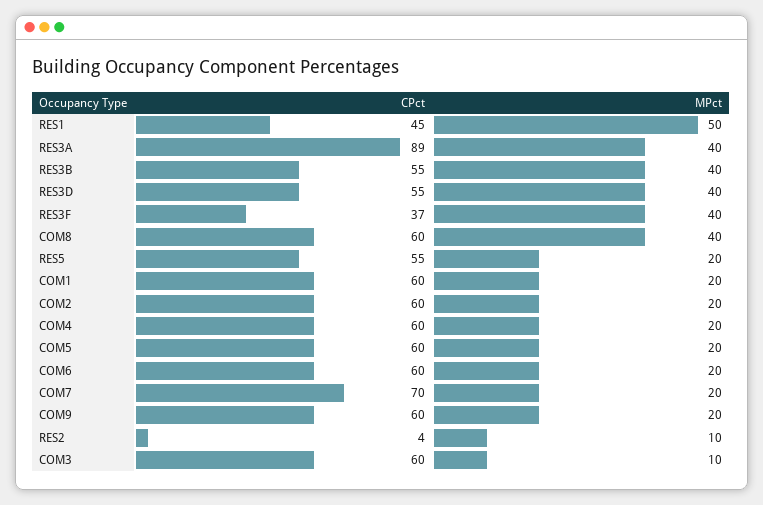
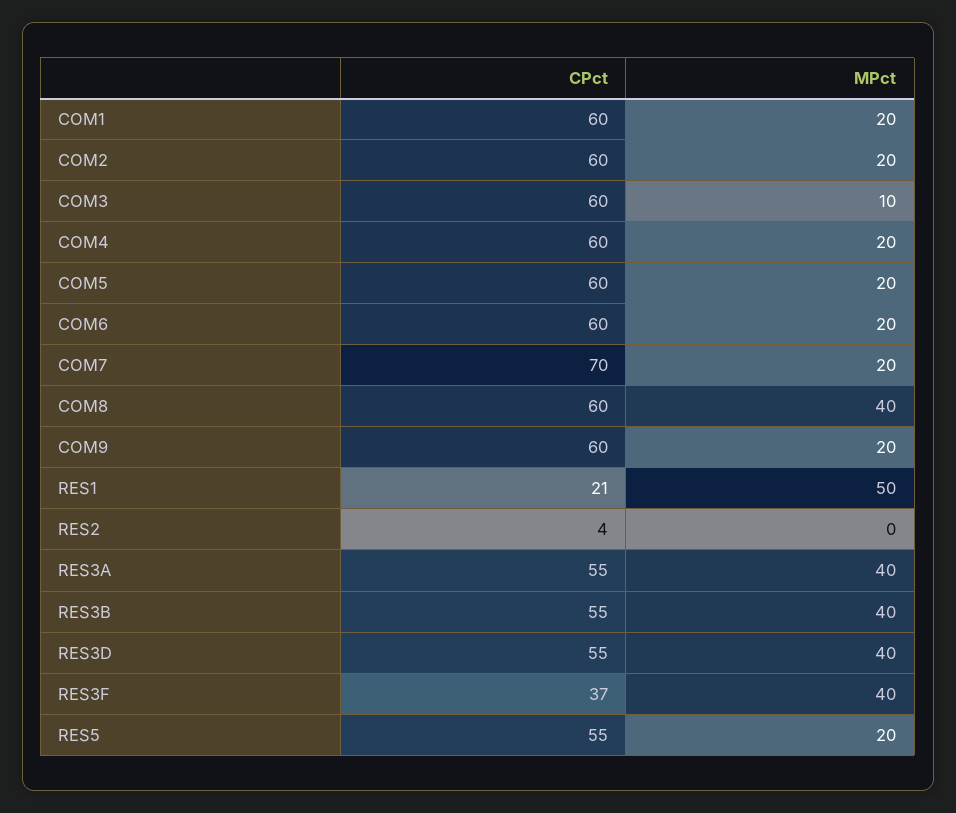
  {
    "CPct": {
-     "RES1": 45,
+     "RES1": 21,
-     "RES3A": 89,
+     "RES3A": 55,
      "RES3B": 55,
      "RES3D": 55,
      "RES3F": 37,
      "COM8": 60,
      "RES5": 55,
      "COM1": 60,
      "COM2": 60,
      "COM4": 60,
      "COM5": 60,
      "COM6": 60,
      "COM7": 70,
      "COM9": 60,
      "RES2": 4,
      "COM3": 60
    },
    "MPct": {
      "RES1": 50,
      "RES3A": 40,
      "RES3B": 40,
      "RES3D": 40,
      "RES3F": 40,
      "COM8": 40,
      "RES5": 20,
      "COM1": 20,
      "COM2": 20,
      "COM4": 20,
      "COM5": 20,
      "COM6": 20,
      "COM7": 20,
      "COM9": 20,
-     "RES2": 10,
+     "RES2": 0,
      "COM3": 10
    }
  }

